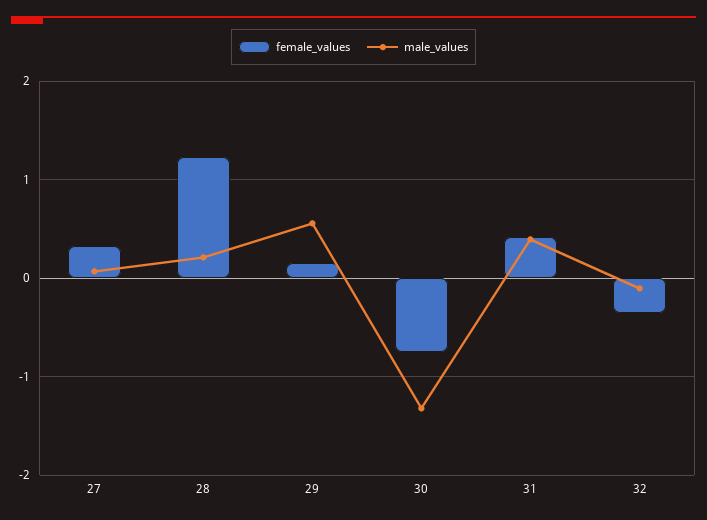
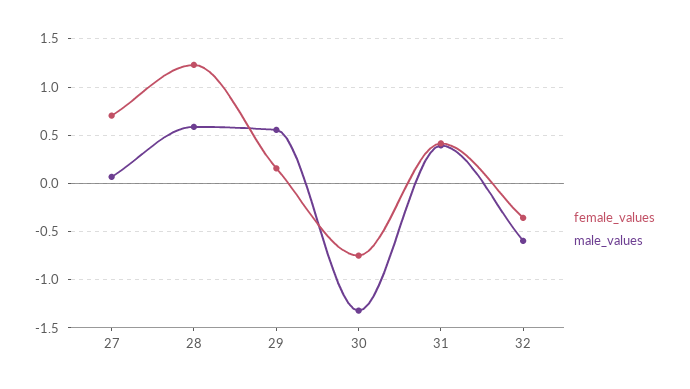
  {
    "female_values": {
-     "27": 0.3,
+     "27": 0.7,
      "28": 1.2,
      "29": 0.2,
      "30": -0.7,
      "31": 0.4,
      "32": -0.4
    },
    "male_values": {
      "27": 0.1,
-     "28": 0.2,
+     "28": 0.6,
      "29": 0.6,
      "30": -1.3,
      "31": 0.4,
-     "32": -0.1
+     "32": -0.6
    }
  }

